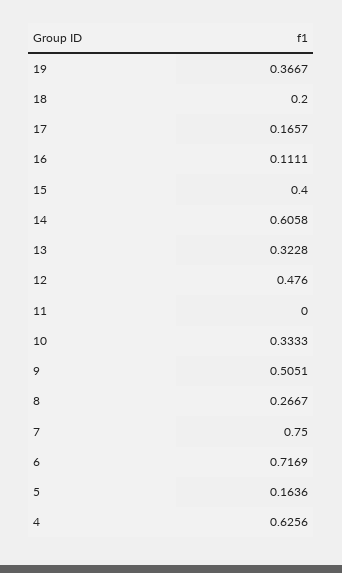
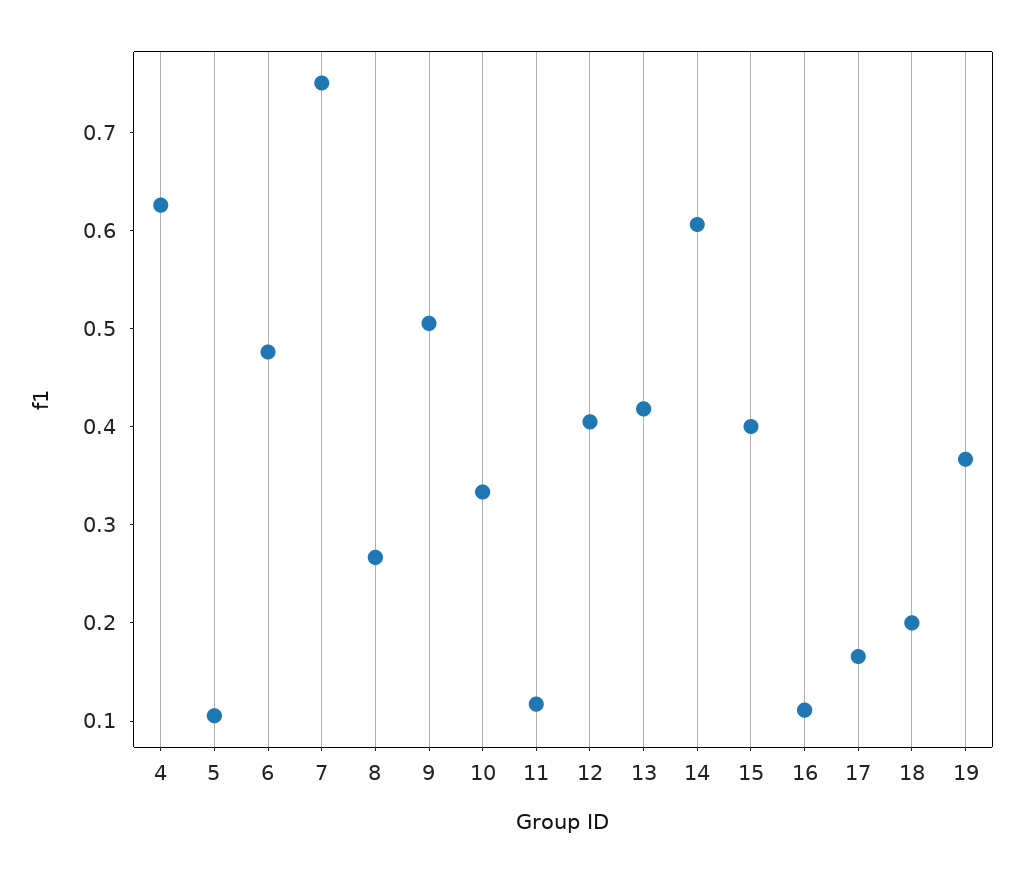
  {
    "19": 0.3667,
    "18": 0.2,
    "17": 0.1657,
    "16": 0.1111,
    "15": 0.4,
    "14": 0.6058,
-   "13": 0.3228,
+   "13": 0.42,
-   "12": 0.476,
+   "12": 0.4,
-   "11": 0,
+   "11": 0.12,
    "10": 0.3333,
    "9": 0.5051,
    "8": 0.2667,
    "7": 0.75,
-   "6": 0.7169,
+   "6": 0.48,
-   "5": 0.1636,
+   "5": 0.1,
    "4": 0.6256
  }

